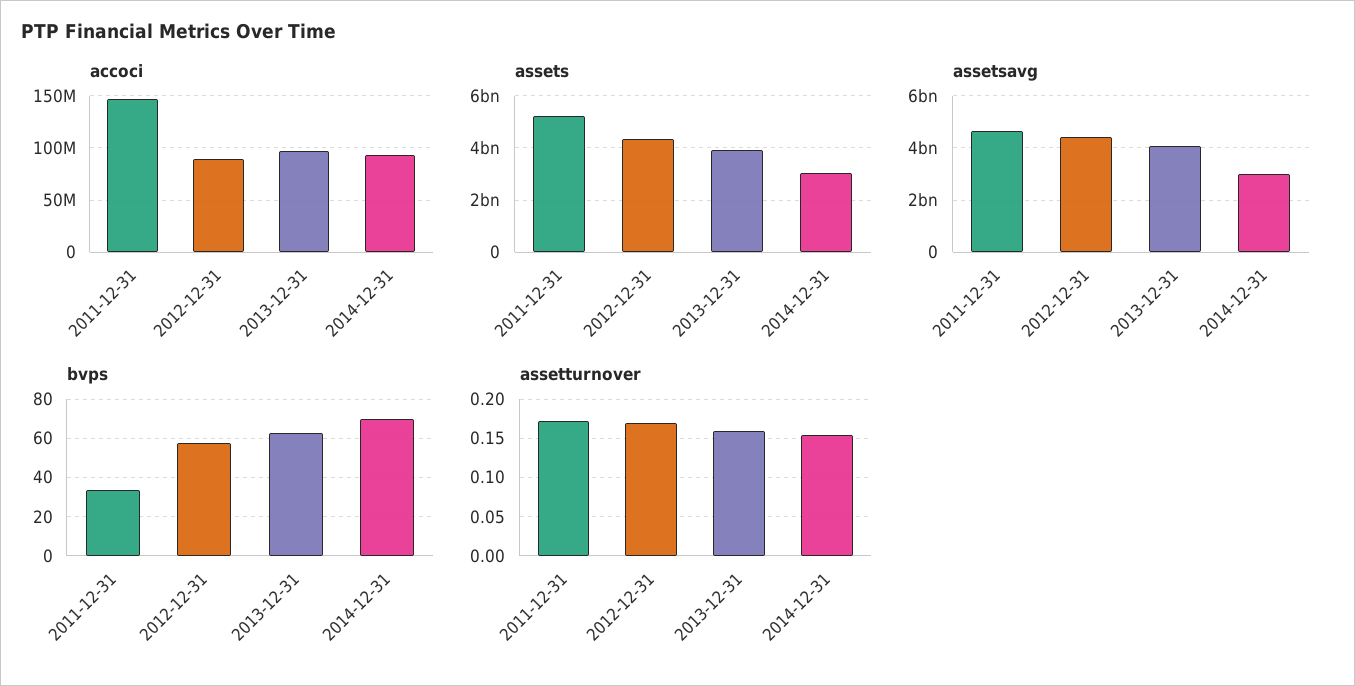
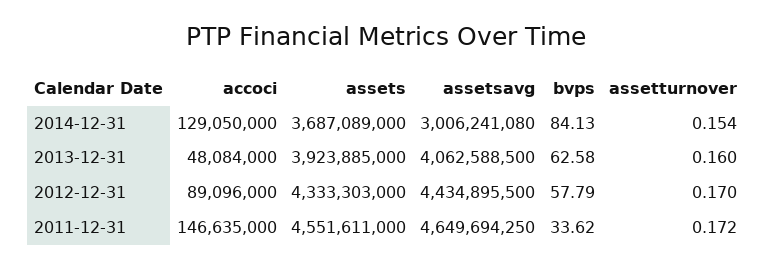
  {
    "accoci": {
      "2011-12-31": 146635000,
      "2012-12-31": 89096000,
-     "2013-12-31": 100000000,
+     "2013-12-31": 48084000,
-     "2014-12-31": 90000000
+     "2014-12-31": 129050000
    },
    "assets": {
-     "2011-12-31": 5250000000,
+     "2011-12-31": 4551611000,
      "2012-12-31": 4333303000,
      "2013-12-31": 3923885000,
-     "2014-12-31": 3000000000
+     "2014-12-31": 3687089000
    },
    "assetsavg": {
      "2011-12-31": 4649694250,
      "2012-12-31": 4434895500,
      "2013-12-31": 4062588500,
      "2014-12-31": 3006241080
    },
    "bvps": {
      "2011-12-31": 33.62,
      "2012-12-31": 57.79,
      "2013-12-31": 62.58,
-     "2014-12-31": 70
+     "2014-12-31": 84.13
    },
    "assetturnover": {
      "2011-12-31": 0.172,
      "2012-12-31": 0.17,
      "2013-12-31": 0.16,
      "2014-12-31": 0.154
    }
  }

